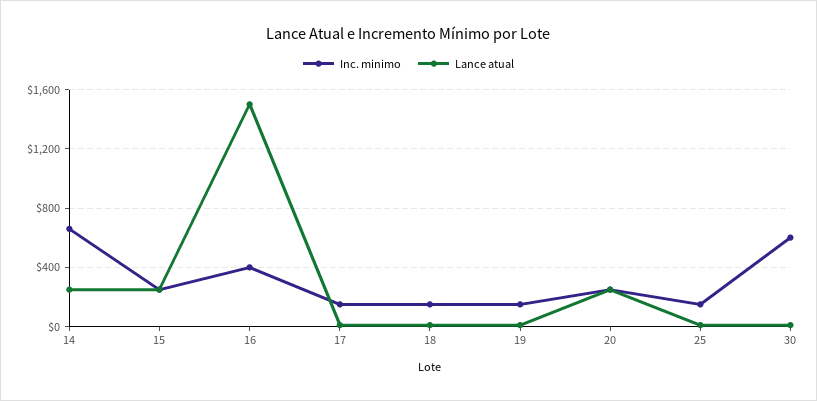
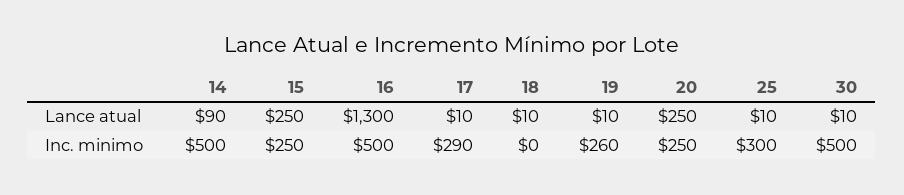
  {
    "Inc. minimo": {
-     "14": 650,
+     "14": 500,
      "15": 250,
-     "16": 400,
+     "16": 500,
-     "17": 150,
+     "17": 290,
-     "18": 150,
+     "18": 0,
-     "19": 150,
+     "19": 260,
      "20": 250,
-     "25": 150,
+     "25": 300,
-     "30": 600
+     "30": 500
    },
    "Lance atual": {
-     "14": 250,
+     "14": 90,
      "15": 250,
-     "16": 1500,
+     "16": 1300,
      "17": 10,
      "18": 10,
      "19": 10,
      "20": 250,
      "25": 10,
      "30": 10
    }
  }

